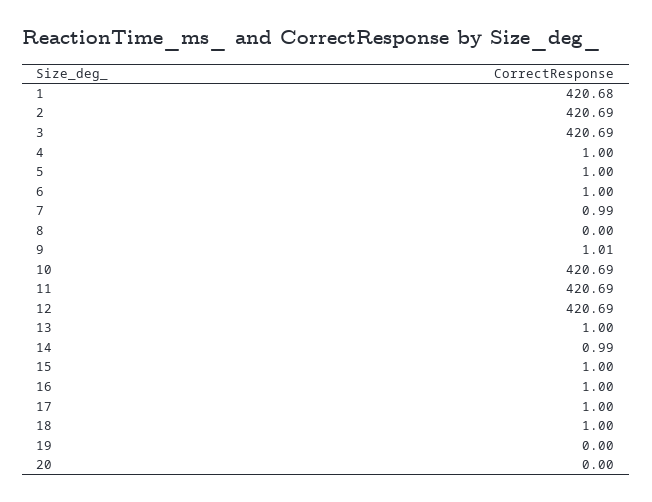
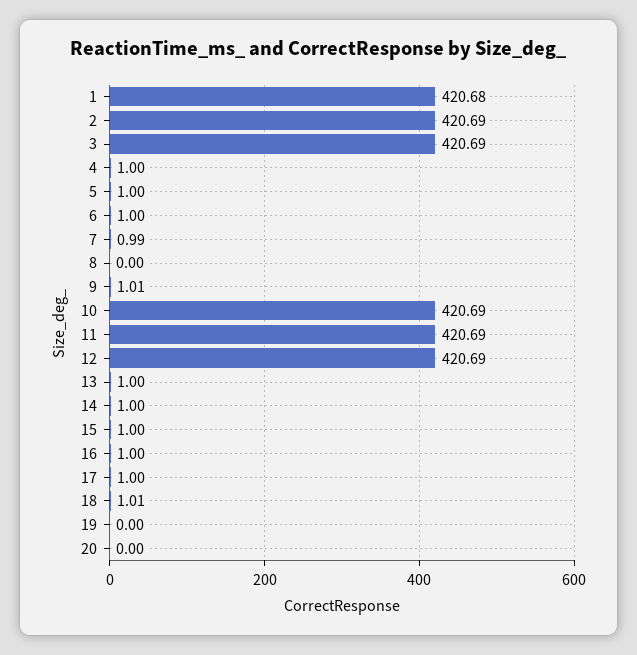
  {
    "1": 420.68,
    "2": 420.69,
    "3": 420.69,
    "4": 1,
    "5": 1,
    "6": 1,
    "7": 0.99,
    "8": 0,
    "9": 1.01,
    "10": 420.69,
    "11": 420.69,
    "12": 420.69,
    "13": 1,
-   "14": 0.99,
+   "14": 1,
    "15": 1,
    "16": 1,
    "17": 1,
-   "18": 1,
+   "18": 1.01,
    "19": 0,
    "20": 0
  }

